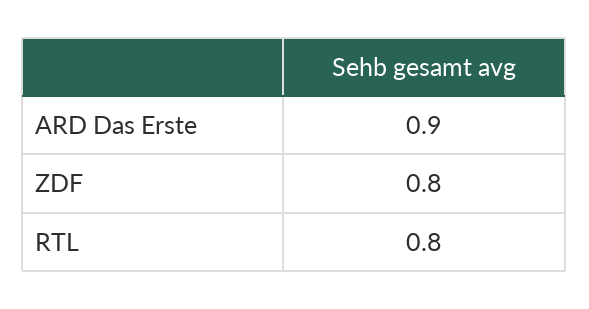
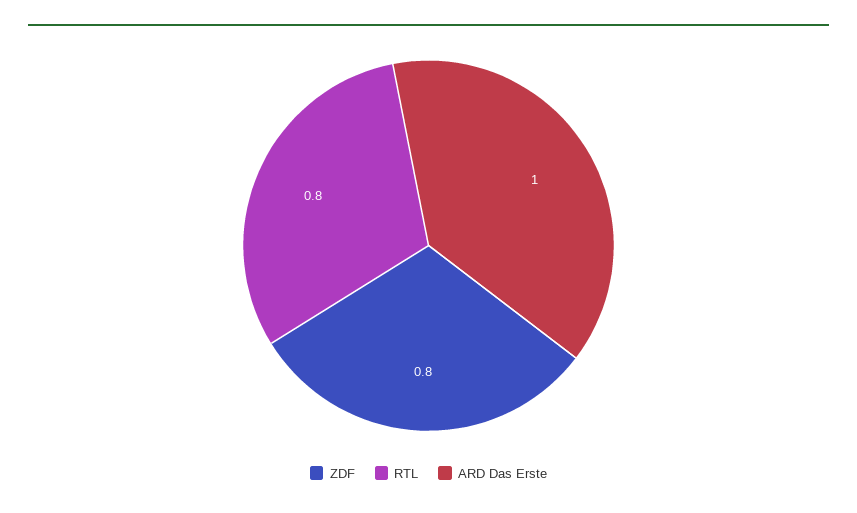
  {
-   "ARD Das Erste": 0.9,
+   "ARD Das Erste": 1,
    "ZDF": 0.8,
    "RTL": 0.8
  }

